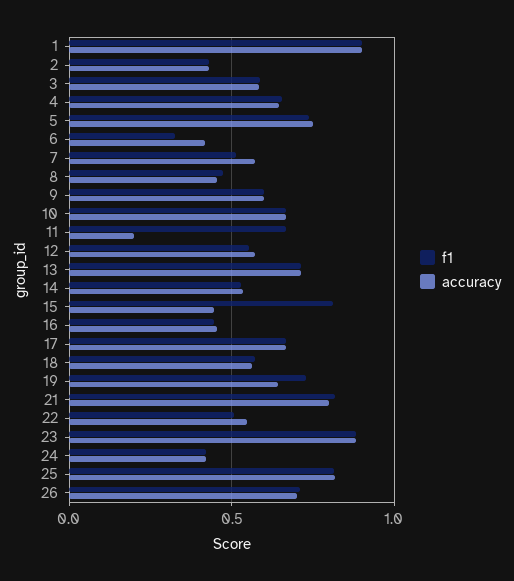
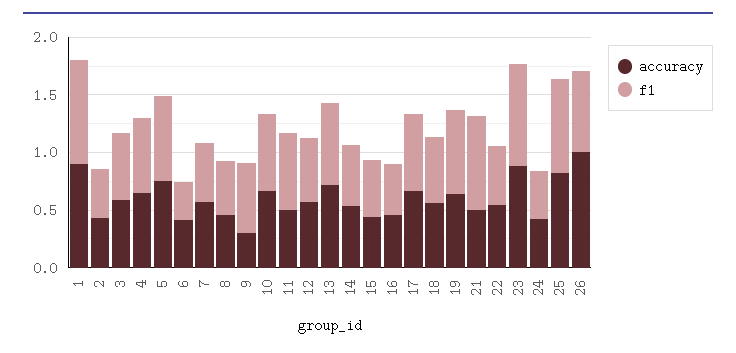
  {
    "f1": {
      "1": 0.9,
      "2": 0.45,
      "3": 0.6,
      "4": 0.65,
      "5": 0.75,
      "6": 0.35,
      "7": 0.5,
      "8": 0.45,
      "9": 0.6,
      "10": 0.65,
      "11": 0.65,
      "12": 0.55,
      "13": 0.7,
      "14": 0.55,
-     "15": 0.8,
+     "15": 0.5,
      "16": 0.45,
      "17": 0.65,
      "18": 0.55,
      "19": 0.75,
      "21": 0.8,
      "22": 0.5,
      "23": 0.9,
      "24": 0.4,
      "25": 0.8,
      "26": 0.7
    },
    "accuracy": {
      "1": 0.9,
      "2": 0.45,
      "3": 0.6,
      "4": 0.65,
      "5": 0.75,
      "6": 0.4,
      "7": 0.55,
      "8": 0.45,
-     "9": 0.6,
+     "9": 0.3,
      "10": 0.65,
-     "11": 0.2,
+     "11": 0.5,
      "12": 0.55,
      "13": 0.7,
      "14": 0.55,
      "15": 0.45,
      "16": 0.45,
      "17": 0.65,
      "18": 0.55,
      "19": 0.65,
-     "21": 0.8,
+     "21": 0.5,
      "22": 0.55,
      "23": 0.9,
      "24": 0.4,
      "25": 0.8,
-     "26": 0.7
+     "26": 1
    }
  }

